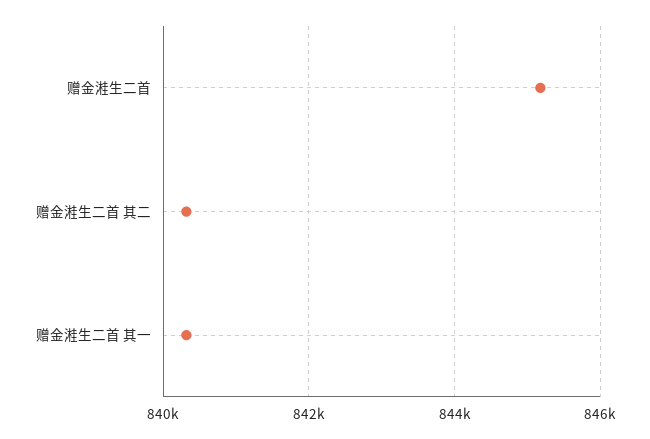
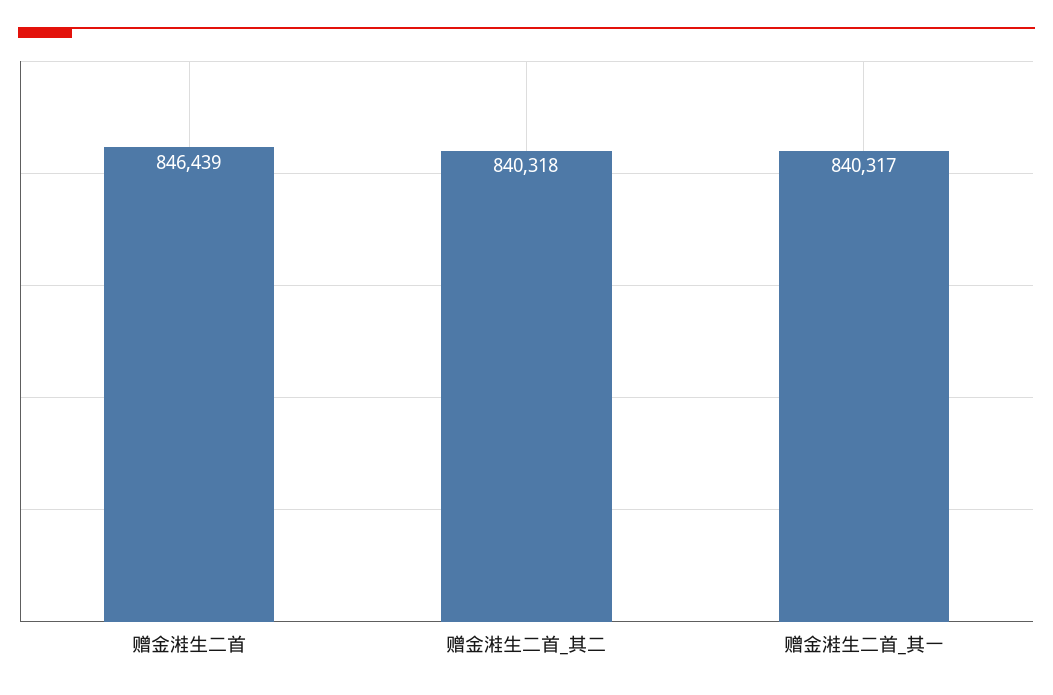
  {
-   "赠金溎生二首": 845200,
+   "赠金溎生二首": 846439,
    "赠金溎生二首 其二": 840318,
    "赠金溎生二首 其一": 840317
  }

